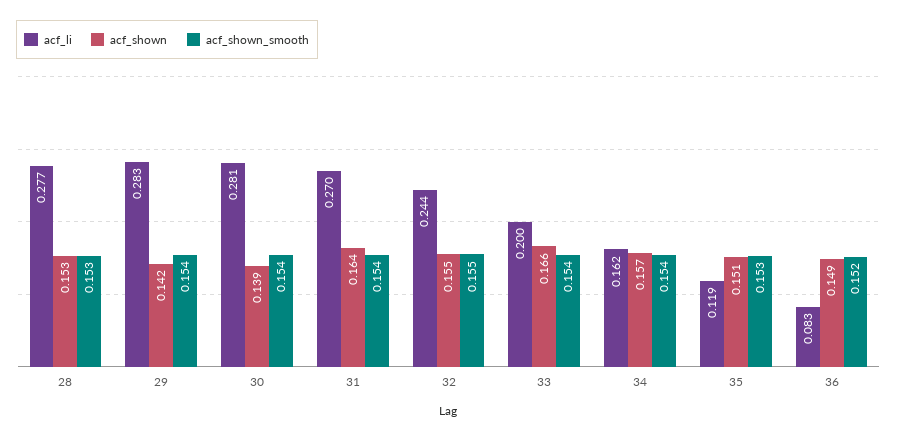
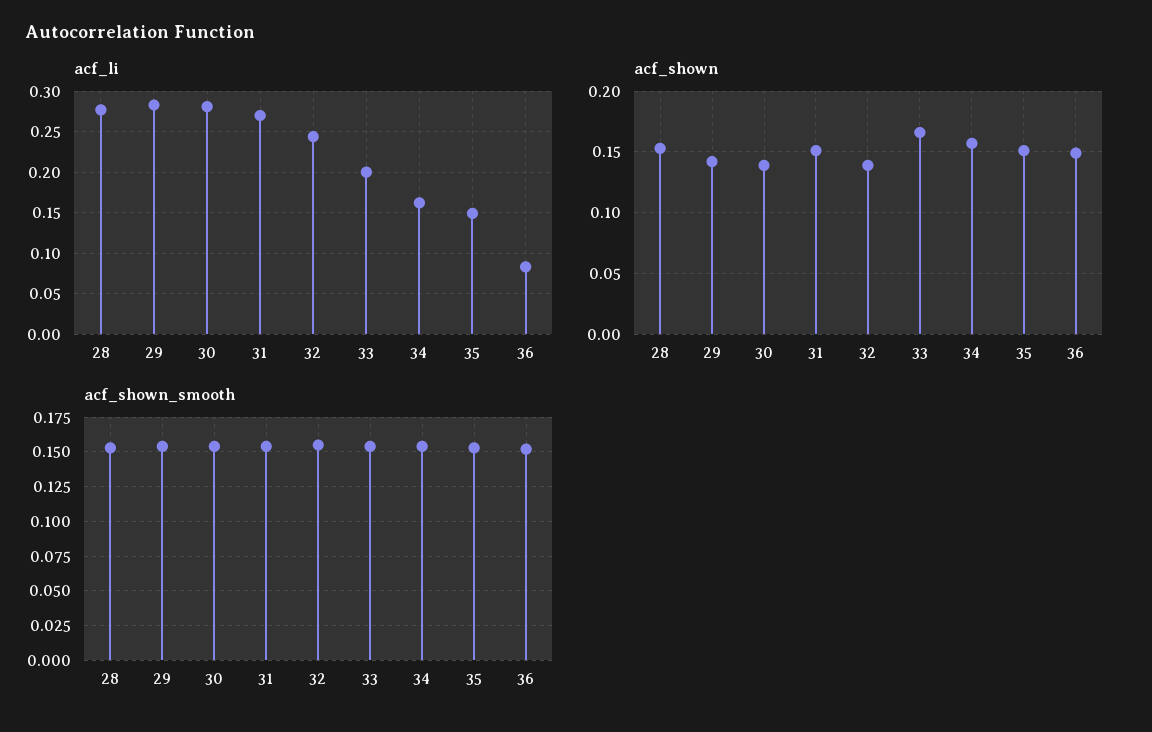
  {
    "acf_li": {
      "28": 0.277,
      "29": 0.283,
      "30": 0.281,
      "31": 0.27,
      "32": 0.244,
      "33": 0.2,
      "34": 0.162,
-     "35": 0.119,
+     "35": 0.15,
      "36": 0.083
    },
    "acf_shown": {
      "28": 0.153,
      "29": 0.142,
      "30": 0.139,
-     "31": 0.164,
+     "31": 0.15,
-     "32": 0.155,
+     "32": 0.14,
      "33": 0.166,
      "34": 0.157,
      "35": 0.151,
      "36": 0.149
    },
    "acf_shown_smooth": {
      "28": 0.153,
      "29": 0.154,
      "30": 0.154,
      "31": 0.154,
      "32": 0.155,
      "33": 0.154,
      "34": 0.154,
      "35": 0.153,
      "36": 0.152
    }
  }

